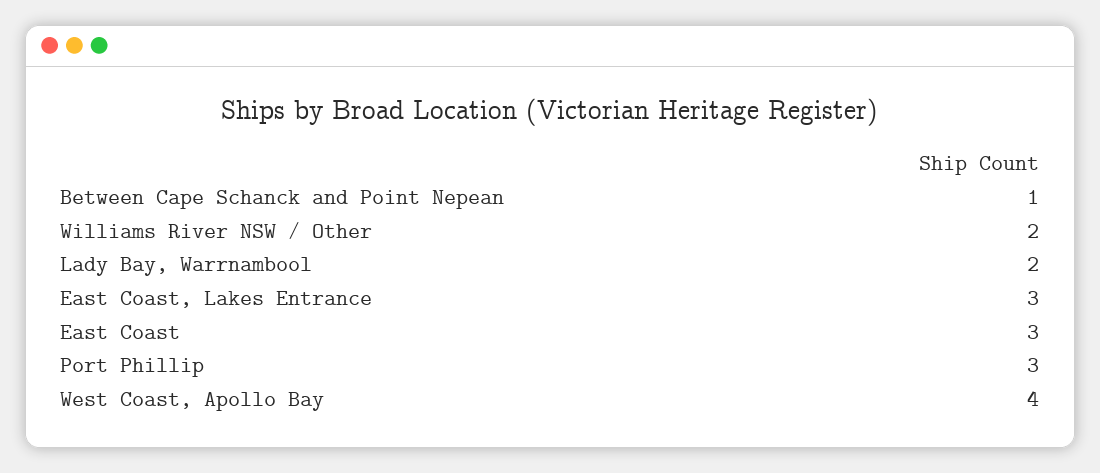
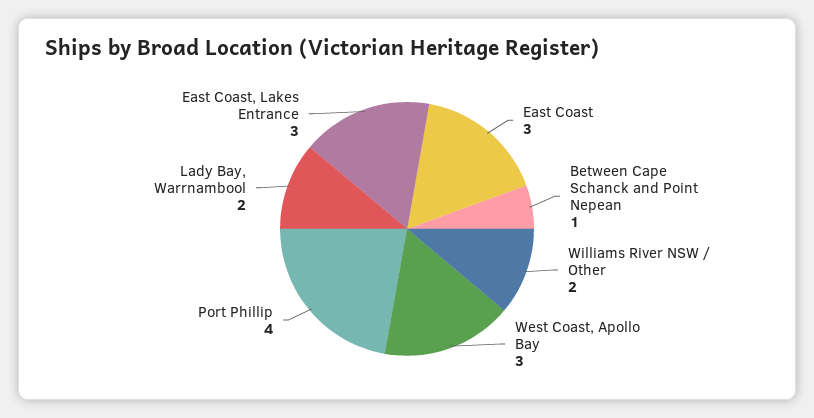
  {
    "Between Cape Schanck and Point Nepean": 1,
    "Williams River NSW / Other": 2,
    "Lady Bay, Warrnambool": 2,
    "East Coast, Lakes Entrance": 3,
    "East Coast": 3,
-   "Port Phillip": 3,
+   "Port Phillip": 4,
-   "West Coast, Apollo Bay": 4
+   "West Coast, Apollo Bay": 3
  }

